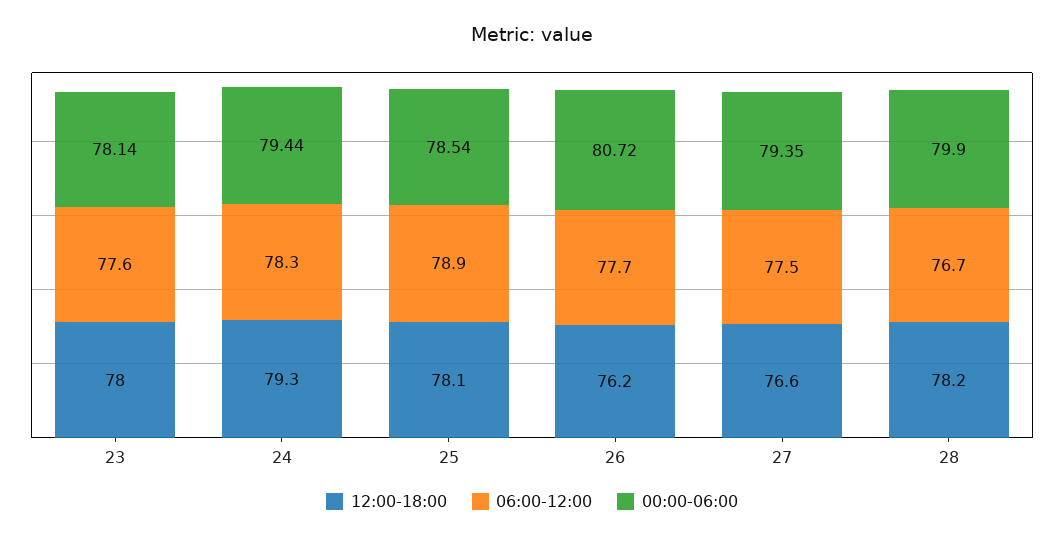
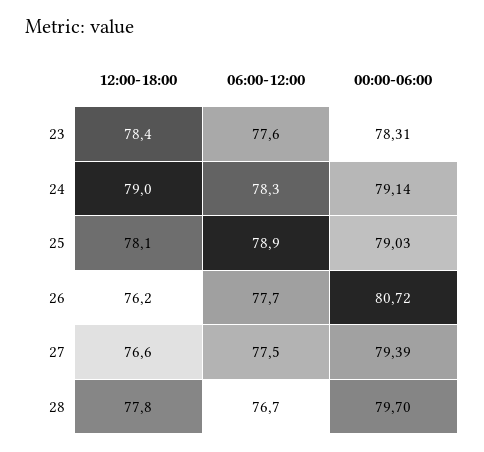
  {
    "12:00-18:00": {
-     "23": 78,
+     "23": 78.4,
-     "24": 79.3,
+     "24": 79,
      "25": 78.1,
      "26": 76.2,
      "27": 76.6,
-     "28": 78.2
+     "28": 77.8
    },
    "06:00-12:00": {
      "23": 77.6,
      "24": 78.3,
      "25": 78.9,
      "26": 77.7,
      "27": 77.5,
      "28": 76.7
    },
    "00:00-06:00": {
-     "23": 78.14,
+     "23": 78.31,
-     "24": 79.44,
+     "24": 79.14,
-     "25": 78.54,
+     "25": 79.03,
      "26": 80.72,
-     "27": 79.35,
+     "27": 79.39,
-     "28": 79.9
+     "28": 79.7
    }
  }

